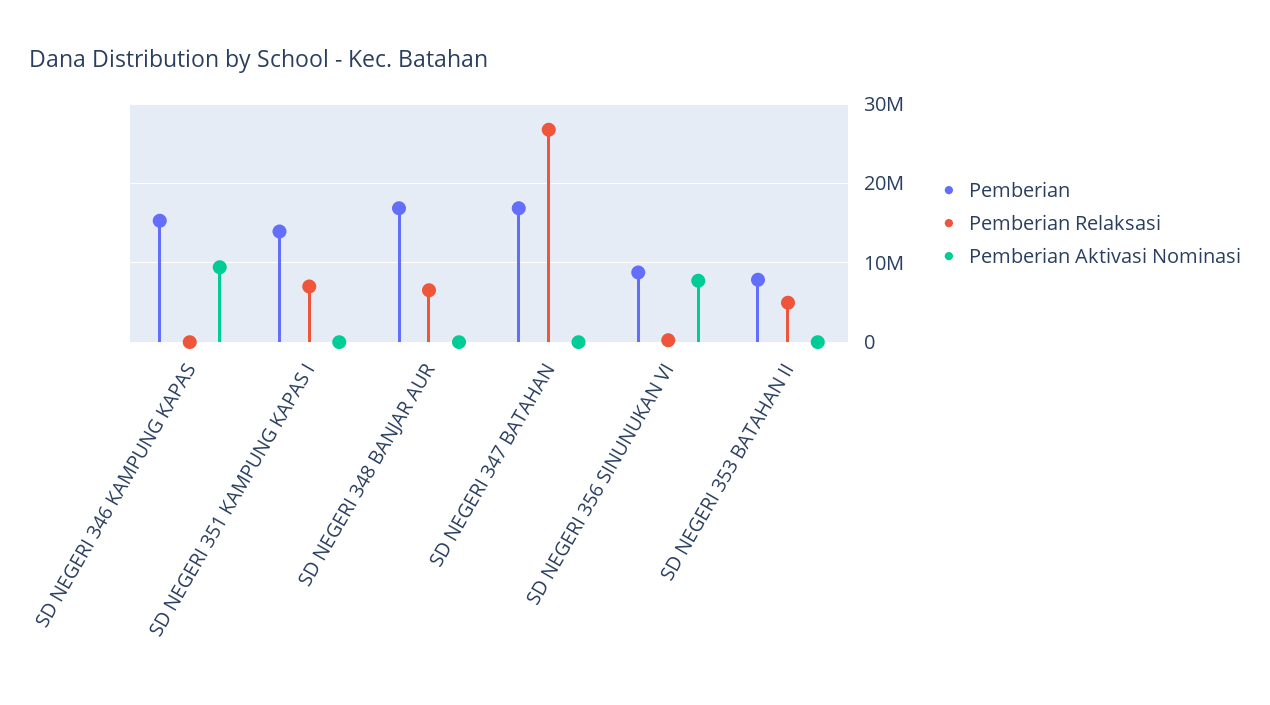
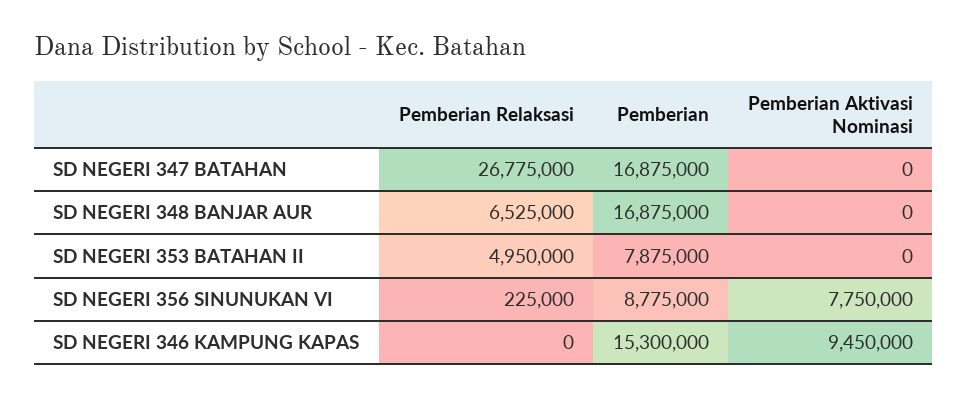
  {
    "Pemberian": {
      "SD NEGERI 346 KAMPUNG KAPAS": 15300000,
-     "SD NEGERI 351 KAMPUNG KAPAS I": 14000000,
      "SD NEGERI 348 BANJAR AUR": 16875000,
      "SD NEGERI 347 BATAHAN": 16875000,
      "SD NEGERI 356 SINUNUKAN VI": 8775000,
      "SD NEGERI 353 BATAHAN II": 7875000
    },
    "Pemberian Relaksasi": {
      "SD NEGERI 346 KAMPUNG KAPAS": 0,
-     "SD NEGERI 351 KAMPUNG KAPAS I": 7000000,
      "SD NEGERI 348 BANJAR AUR": 6525000,
      "SD NEGERI 347 BATAHAN": 26775000,
      "SD NEGERI 356 SINUNUKAN VI": 225000,
      "SD NEGERI 353 BATAHAN II": 4950000
    },
    "Pemberian Aktivasi Nominasi": {
      "SD NEGERI 346 KAMPUNG KAPAS": 9450000,
-     "SD NEGERI 351 KAMPUNG KAPAS I": 0,
      "SD NEGERI 348 BANJAR AUR": 0,
      "SD NEGERI 347 BATAHAN": 0,
      "SD NEGERI 356 SINUNUKAN VI": 7750000,
      "SD NEGERI 353 BATAHAN II": 0
    }
  }

